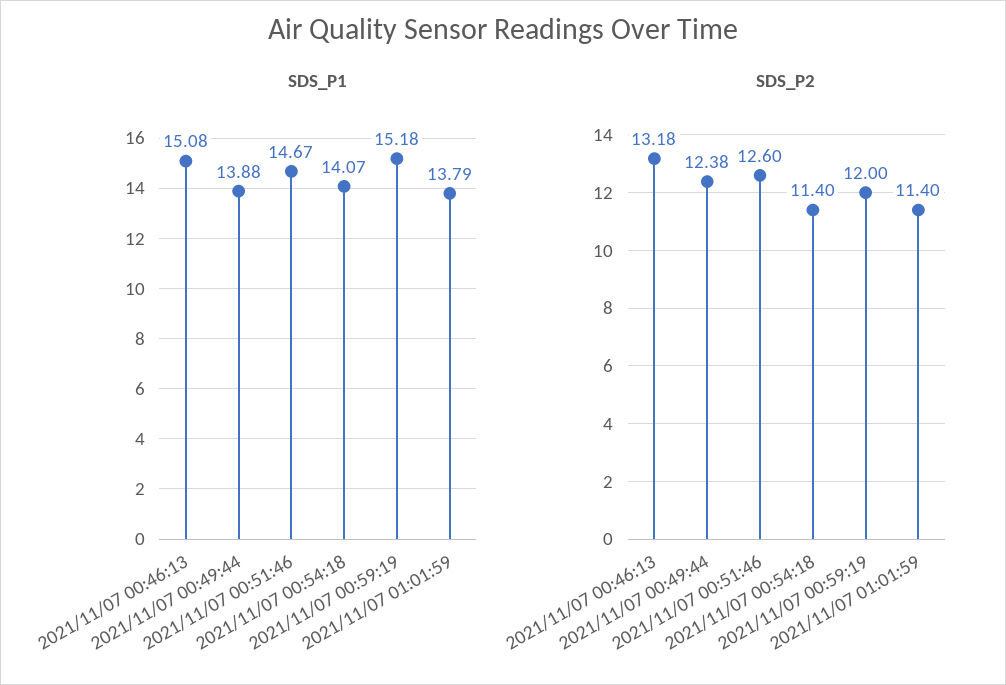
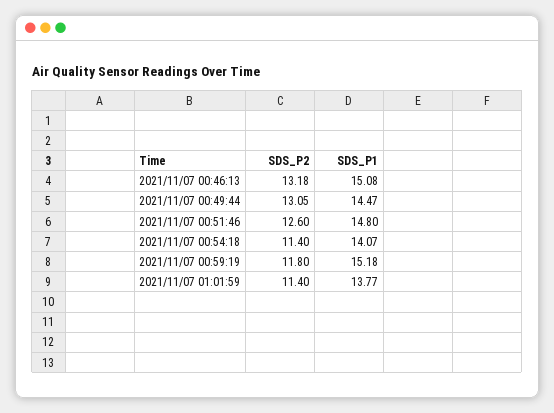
  {
    "SDS_P1": {
      "2021/11/07 00:46:13": 15.08,
-     "2021/11/07 00:49:44": 13.88,
+     "2021/11/07 00:49:44": 14.47,
-     "2021/11/07 00:51:46": 14.67,
+     "2021/11/07 00:51:46": 14.8,
      "2021/11/07 00:54:18": 14.07,
      "2021/11/07 00:59:19": 15.18,
-     "2021/11/07 01:01:59": 13.79
+     "2021/11/07 01:01:59": 13.77
    },
    "SDS_P2": {
      "2021/11/07 00:46:13": 13.18,
-     "2021/11/07 00:49:44": 12.38,
+     "2021/11/07 00:49:44": 13.05,
      "2021/11/07 00:51:46": 12.6,
      "2021/11/07 00:54:18": 11.4,
-     "2021/11/07 00:59:19": 12,
+     "2021/11/07 00:59:19": 11.8,
      "2021/11/07 01:01:59": 11.4
    }
  }

